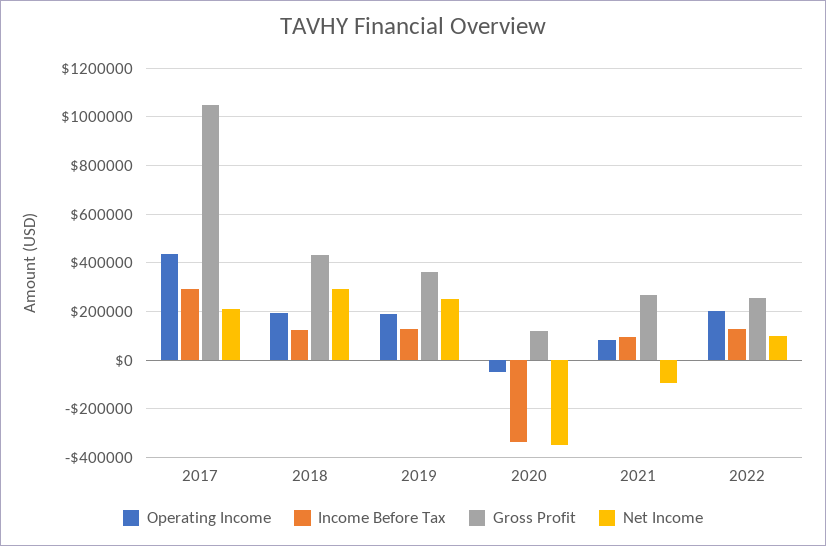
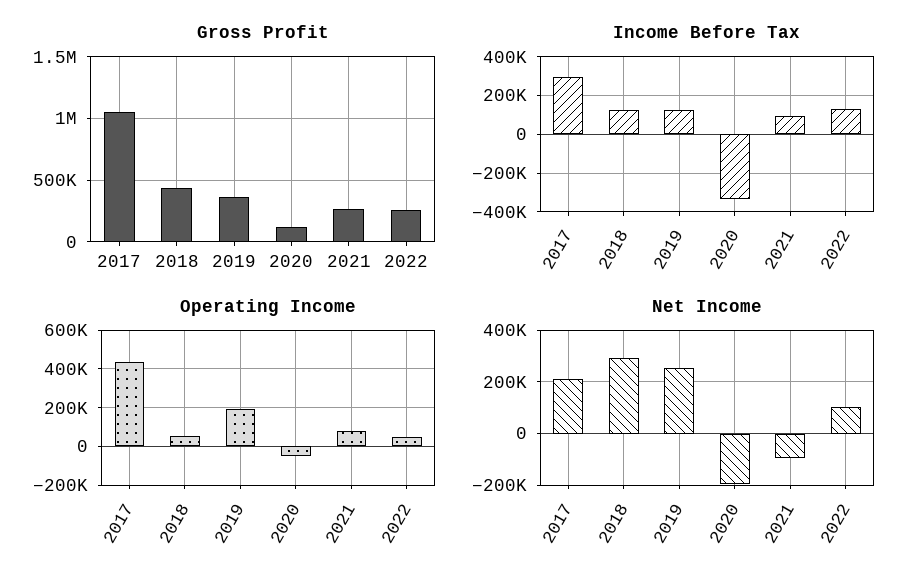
  {
    "Operating Income": {
      "2017": 425000,
-     "2018": 200000,
+     "2018": 50000,
      "2019": 200000,
      "2020": -50000,
      "2021": 75000,
-     "2022": 200000
+     "2022": 50000
    },
    "Income Before Tax": {
      "2017": 300000,
      "2018": 125000,
      "2019": 125000,
      "2020": -325000,
      "2021": 100000,
      "2022": 125000
    },
    "Gross Profit": {
      "2017": 1050000,
      "2018": 425000,
      "2019": 375000,
      "2020": 125000,
      "2021": 275000,
      "2022": 250000
    },
    "Net Income": {
      "2017": 200000,
      "2018": 300000,
      "2019": 250000,
-     "2020": -350000,
+     "2020": -200000,
      "2021": -100000,
      "2022": 100000
    }
  }

